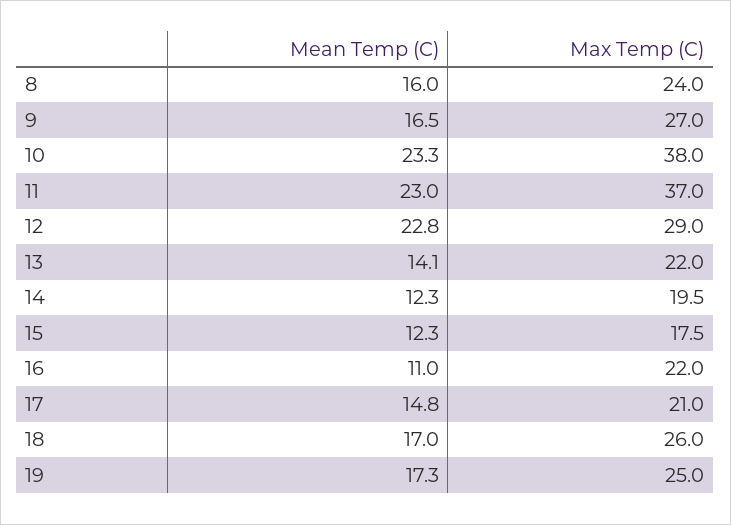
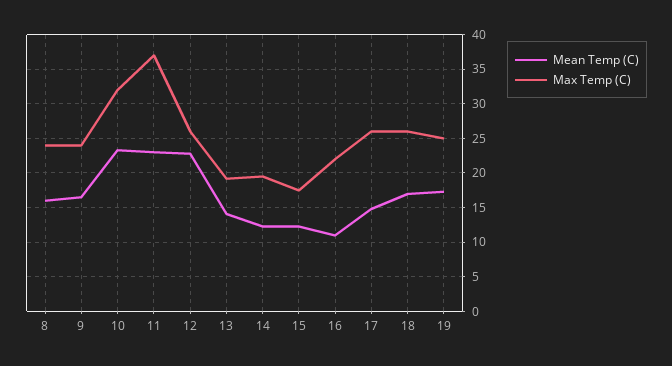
  {
    "Mean Temp (C)": {
      "8": 16,
      "9": 16.5,
      "10": 23.3,
      "11": 23,
      "12": 22.8,
      "13": 14.1,
      "14": 12.3,
      "15": 12.3,
      "16": 11,
      "17": 14.8,
      "18": 17,
      "19": 17.3
    },
    "Max Temp (C)": {
      "8": 24,
-     "9": 27,
+     "9": 24,
-     "10": 38,
+     "10": 32,
      "11": 37,
-     "12": 29,
+     "12": 26,
-     "13": 22,
+     "13": 19,
      "14": 19.5,
      "15": 17.5,
      "16": 22,
-     "17": 21,
+     "17": 26,
      "18": 26,
      "19": 25
    }
  }

